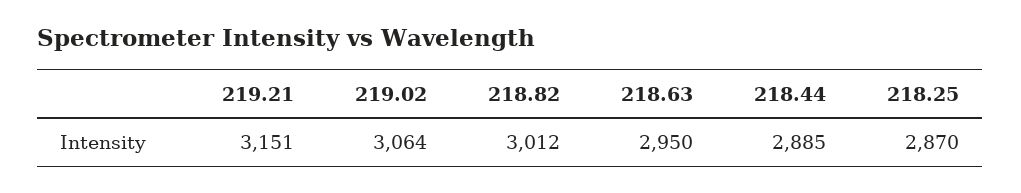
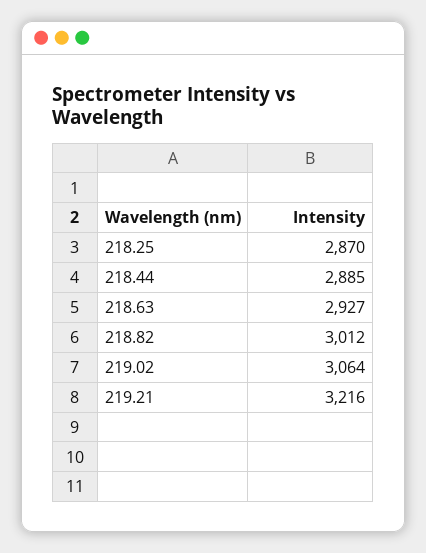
  {
-   "219.21": 3151,
+   "219.21": 3216,
    "219.02": 3064,
    "218.82": 3012,
-   "218.63": 2950,
+   "218.63": 2927,
    "218.44": 2885,
    "218.25": 2870
  }

